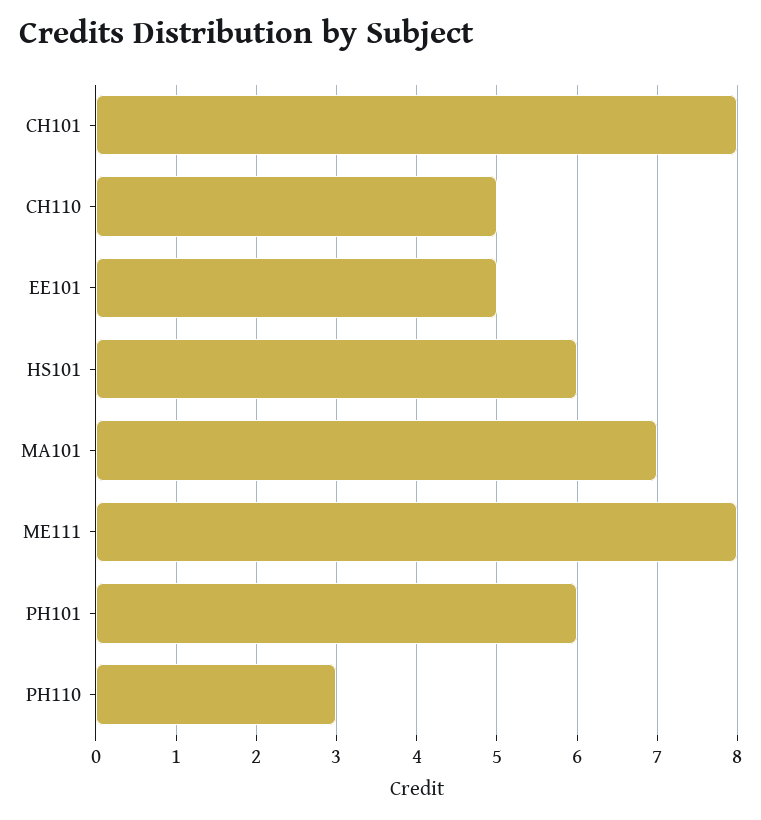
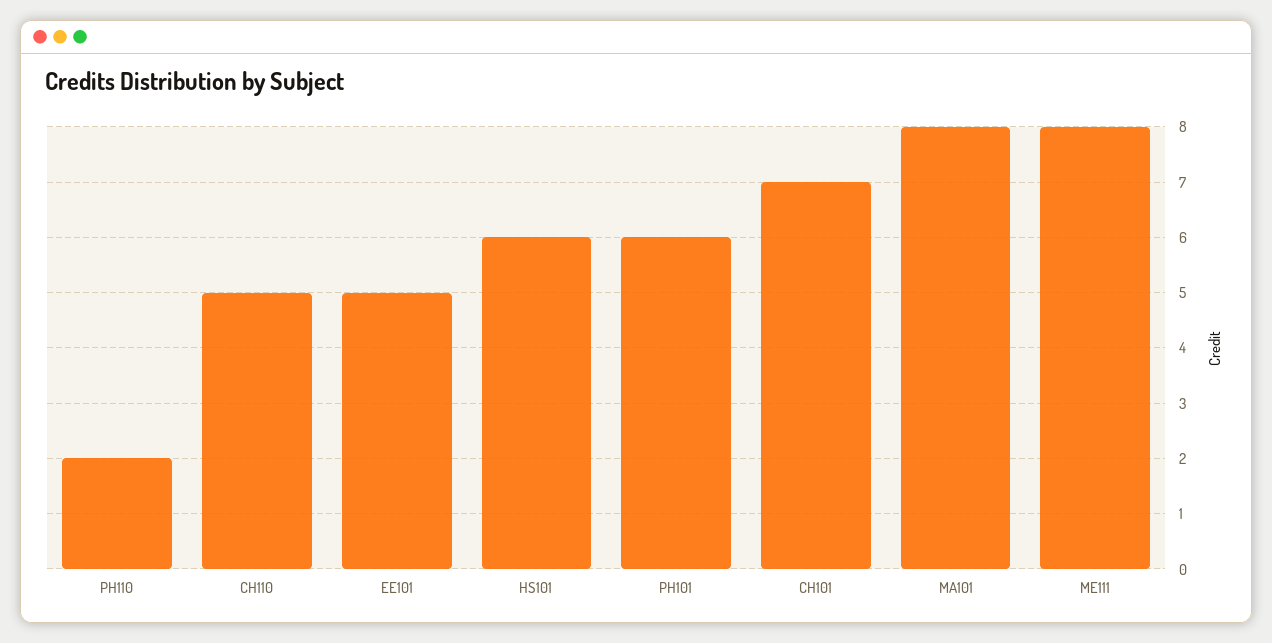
  {
-   "CH101": 8,
+   "CH101": 7,
    "CH110": 5,
    "EE101": 5,
    "HS101": 6,
-   "MA101": 7,
+   "MA101": 8,
    "ME111": 8,
    "PH101": 6,
-   "PH110": 3
+   "PH110": 2
  }

